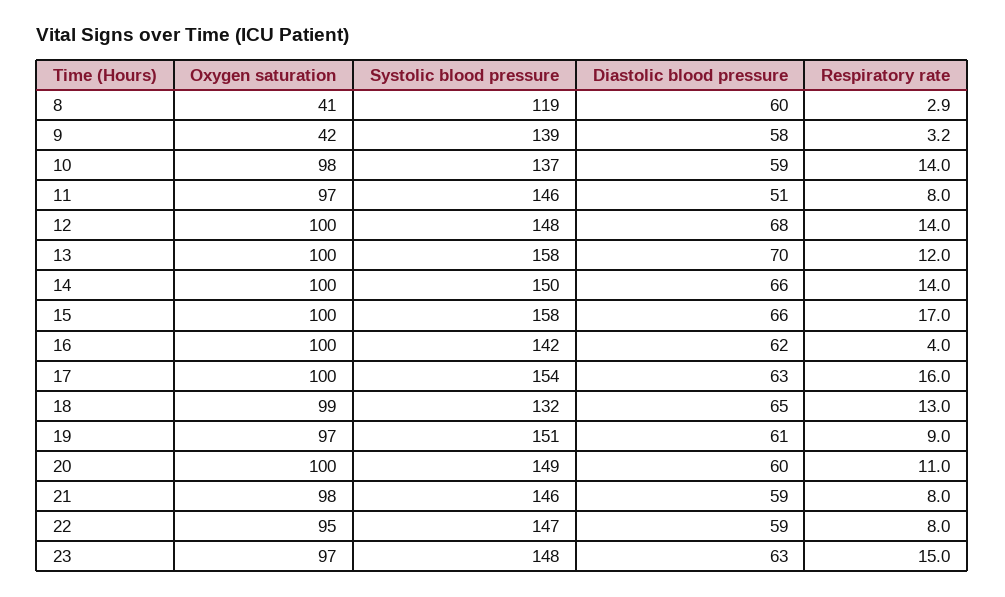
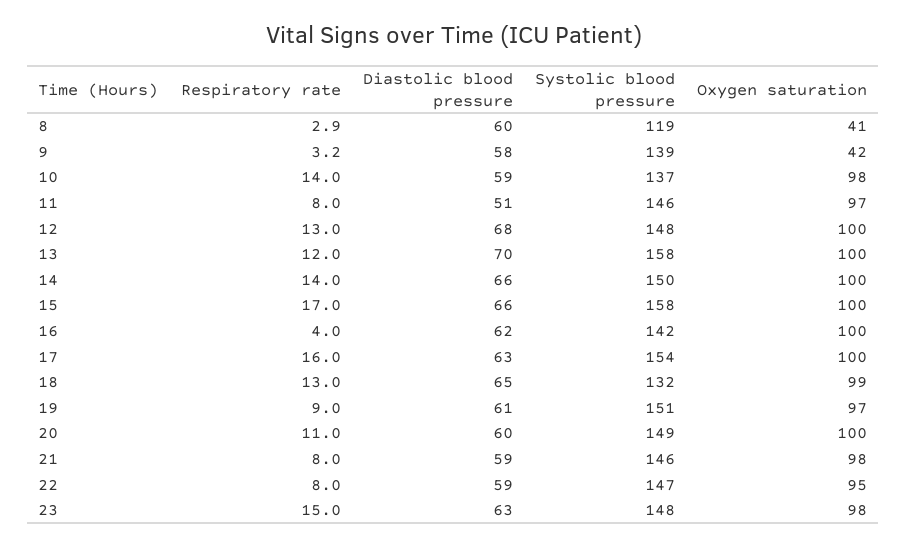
  {
    "Oxygen saturation": {
      "8": 41,
      "9": 42,
      "10": 98,
      "11": 97,
      "12": 100,
      "13": 100,
      "14": 100,
      "15": 100,
      "16": 100,
      "17": 100,
      "18": 99,
      "19": 97,
      "20": 100,
      "21": 98,
      "22": 95,
-     "23": 97
+     "23": 98
    },
    "Systolic blood pressure": {
      "8": 119,
      "9": 139,
      "10": 137,
      "11": 146,
      "12": 148,
      "13": 158,
      "14": 150,
      "15": 158,
      "16": 142,
      "17": 154,
      "18": 132,
      "19": 151,
      "20": 149,
      "21": 146,
      "22": 147,
      "23": 148
    },
    "Diastolic blood pressure": {
      "8": 60,
      "9": 58,
      "10": 59,
      "11": 51,
      "12": 68,
      "13": 70,
      "14": 66,
      "15": 66,
      "16": 62,
      "17": 63,
      "18": 65,
      "19": 61,
      "20": 60,
      "21": 59,
      "22": 59,
      "23": 63
    },
    "Respiratory rate": {
      "8": 2.9,
      "9": 3.2,
      "10": 14,
      "11": 8,
-     "12": 14,
+     "12": 13,
      "13": 12,
      "14": 14,
      "15": 17,
      "16": 4,
      "17": 16,
      "18": 13,
      "19": 9,
      "20": 11,
      "21": 8,
      "22": 8,
      "23": 15
    }
  }

